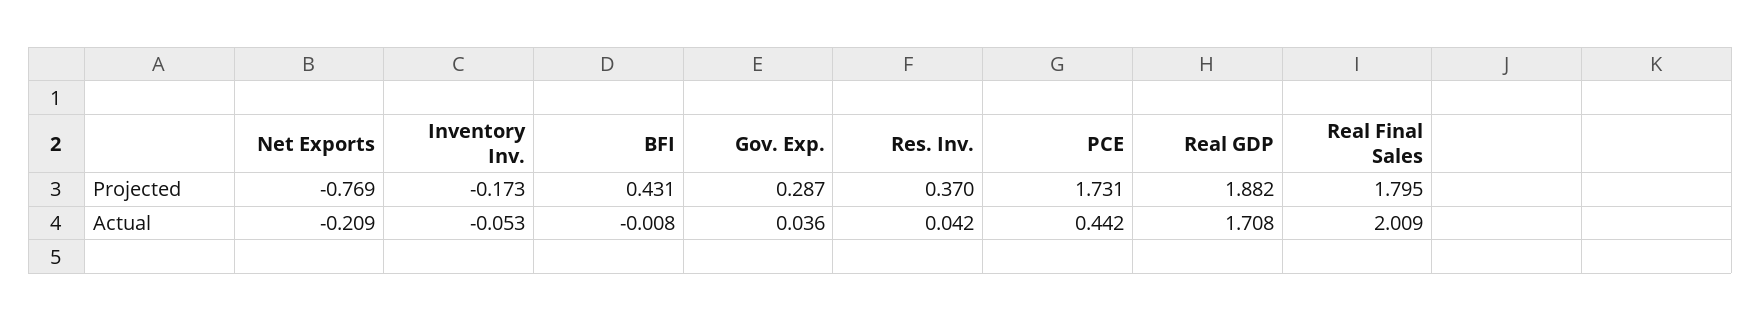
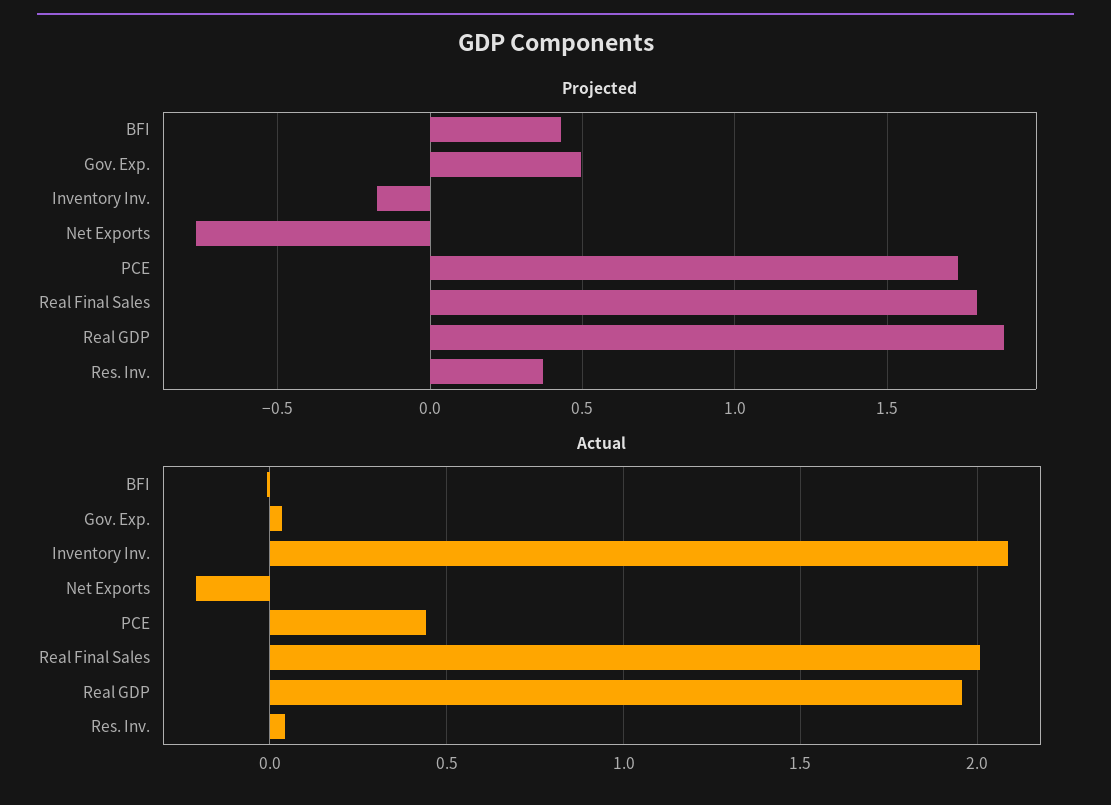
  {
    "Projected": {
      "Net Exports": -0.769,
      "Inventory Inv.": -0.173,
      "BFI": 0.431,
-     "Gov. Exp.": 0.287,
+     "Gov. Exp.": 0.5,
      "Res. Inv.": 0.37,
      "PCE": 1.731,
      "Real GDP": 1.882,
      "Real Final Sales": 1.795
    },
    "Actual": {
      "Net Exports": -0.209,
-     "Inventory Inv.": -0.053,
+     "Inventory Inv.": 2.1,
      "BFI": -0.008,
      "Gov. Exp.": 0.036,
      "Res. Inv.": 0.042,
      "PCE": 0.442,
-     "Real GDP": 1.708,
+     "Real GDP": 1.95,
      "Real Final Sales": 2.009
    }
  }

